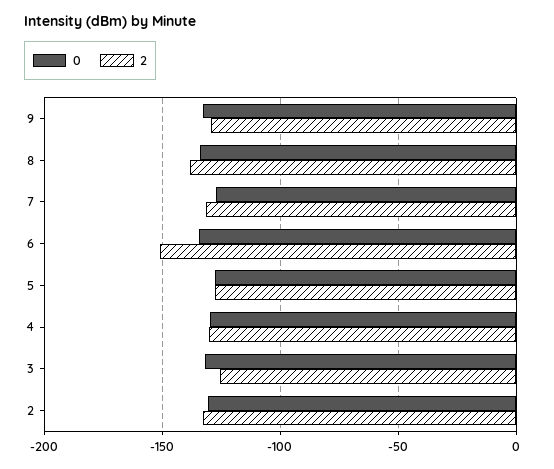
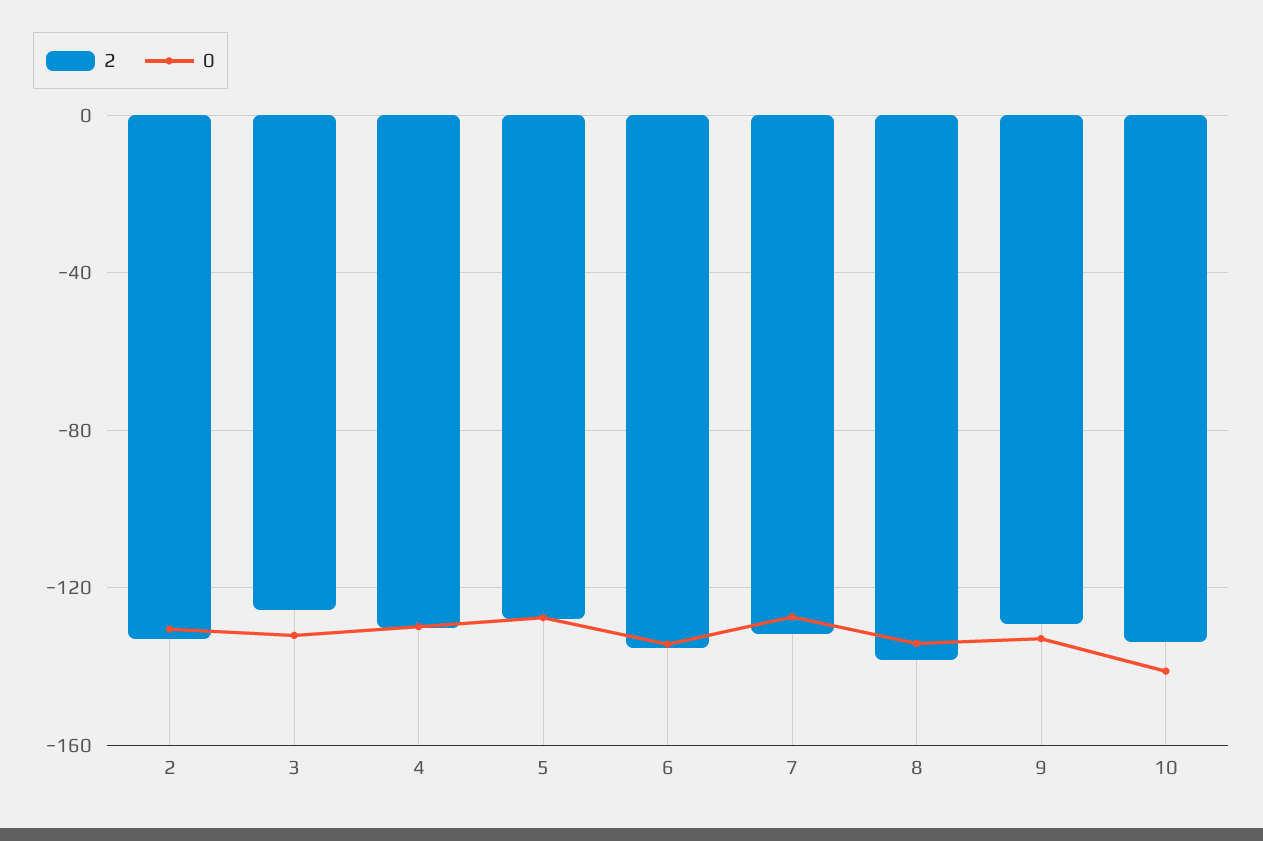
  {
    "0": {
      "9": -135,
      "8": -135,
      "7": -125,
      "6": -135,
      "5": -130,
      "4": -130,
      "3": -130,
-     "2": -130
+     "2": -130,
+     "10": -140
    },
    "2": {
      "9": -130,
      "8": -140,
      "7": -130,
-     "6": -150,
+     "6": -135,
      "5": -130,
      "4": -130,
      "3": -125,
-     "2": -135
+     "2": -135,
+     "10": -135
    }
  }

